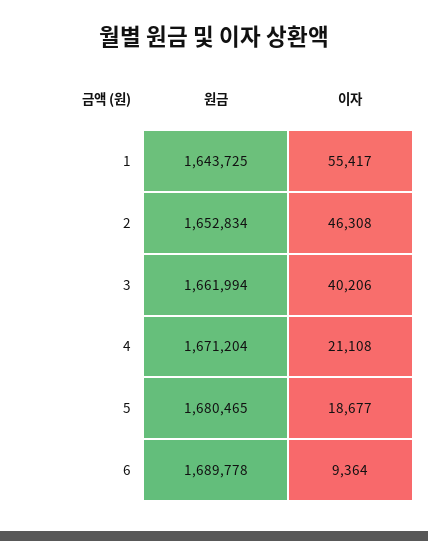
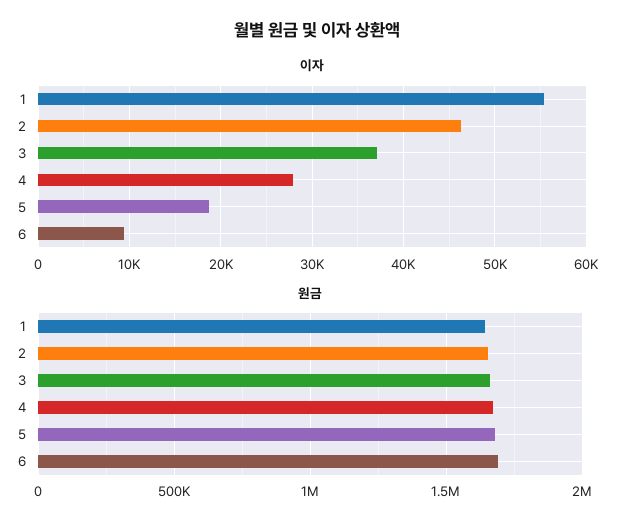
  {
    "원금": {
      "1": 1643725,
      "2": 1652834,
      "3": 1661994,
      "4": 1671204,
      "5": 1680465,
      "6": 1689778
    },
    "이자": {
      "1": 55417,
      "2": 46308,
-     "3": 40206,
+     "3": 37000,
-     "4": 21108,
+     "4": 28000,
      "5": 18677,
      "6": 9364
    }
  }

